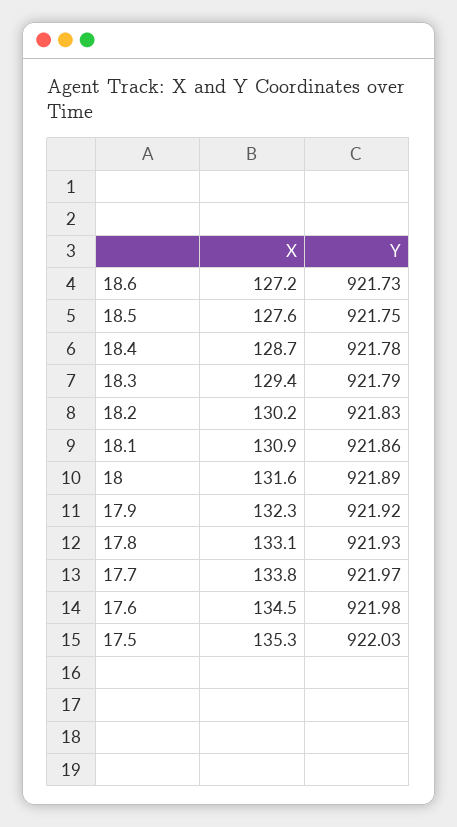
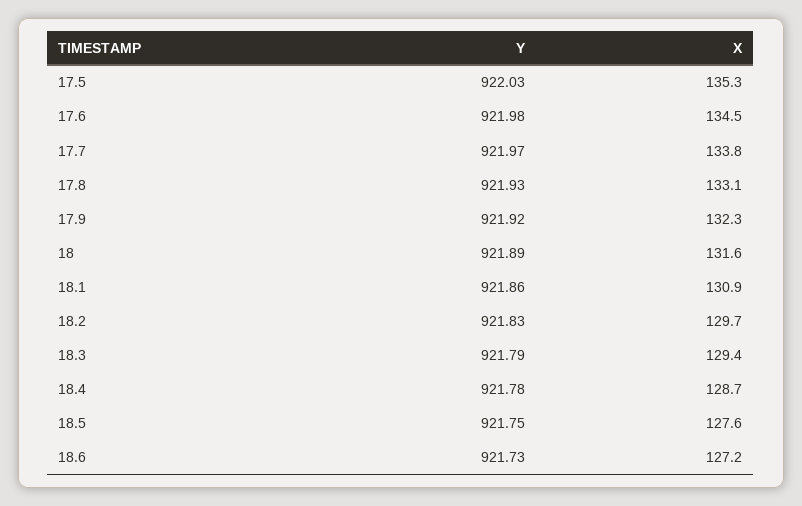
  {
    "X": {
      "18.6": 127.2,
      "18.5": 127.6,
      "18.4": 128.7,
      "18.3": 129.4,
-     "18.2": 130.2,
+     "18.2": 129.7,
      "18.1": 130.9,
      "18": 131.6,
      "17.9": 132.3,
      "17.8": 133.1,
      "17.7": 133.8,
      "17.6": 134.5,
      "17.5": 135.3
    },
    "Y": {
      "18.6": 921.73,
      "18.5": 921.75,
      "18.4": 921.78,
      "18.3": 921.79,
      "18.2": 921.83,
      "18.1": 921.86,
      "18": 921.89,
      "17.9": 921.92,
      "17.8": 921.93,
      "17.7": 921.97,
      "17.6": 921.98,
      "17.5": 922.03
    }
  }

